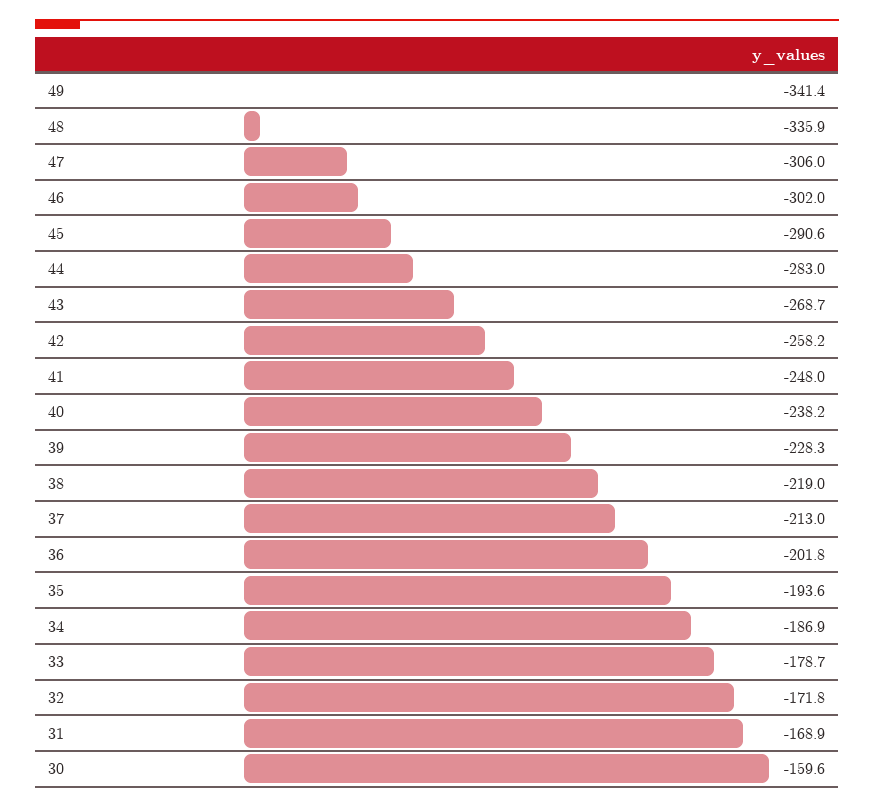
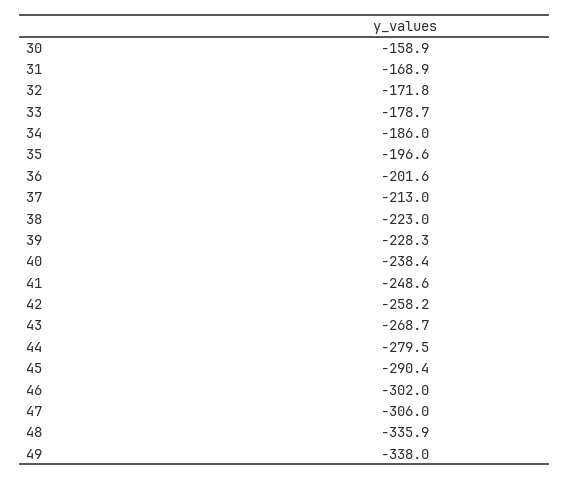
  {
-   "49": -341.4,
+   "49": -338,
    "48": -335.9,
    "47": -306,
    "46": -302,
-   "45": -290.6,
+   "45": -290.4,
-   "44": -283,
+   "44": -279.5,
    "43": -268.7,
    "42": -258.2,
-   "41": -248,
+   "41": -248.6,
-   "40": -238.2,
+   "40": -238.4,
    "39": -228.3,
-   "38": -219,
+   "38": -223,
    "37": -213,
-   "36": -201.8,
+   "36": -201.6,
-   "35": -193.6,
+   "35": -196.6,
-   "34": -186.9,
+   "34": -186,
    "33": -178.7,
    "32": -171.8,
    "31": -168.9,
-   "30": -159.6
+   "30": -158.9
  }

